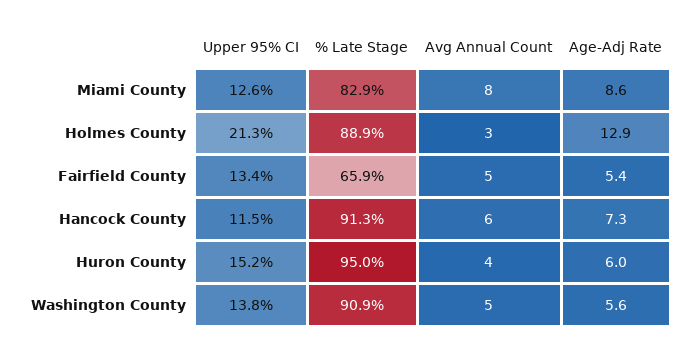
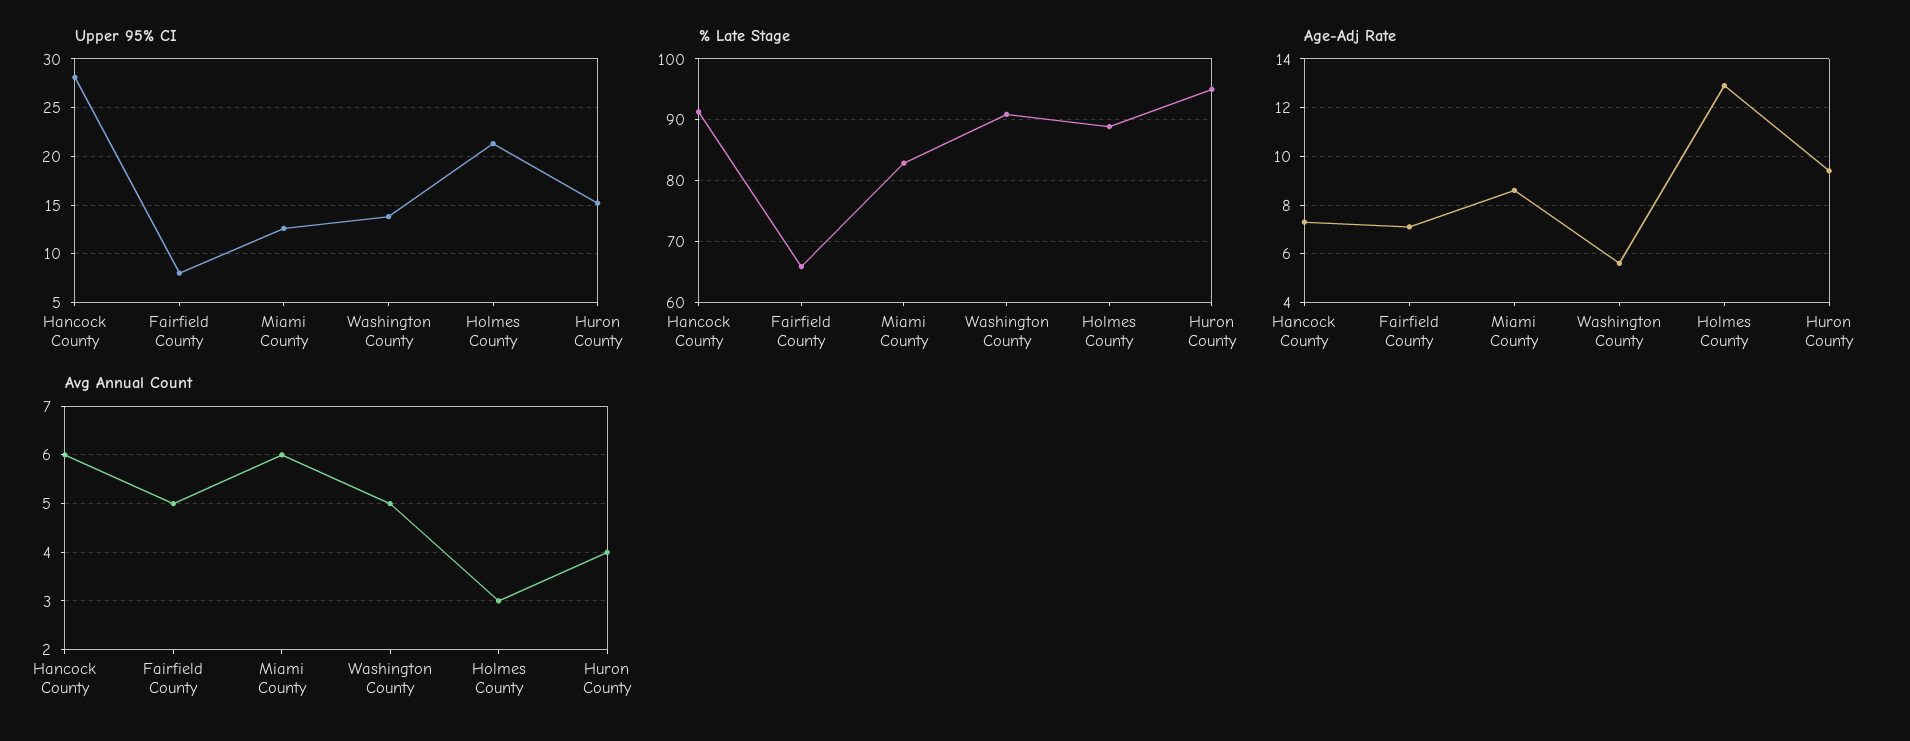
  {
    "Upper 95% CI": {
      "Miami County": 12.6,
      "Holmes County": 21.3,
-     "Fairfield County": 13.4,
+     "Fairfield County": 8,
-     "Hancock County": 11.5,
+     "Hancock County": 28,
      "Huron County": 15.2,
      "Washington County": 13.8
    },
    "% Late Stage": {
      "Miami County": 82.9,
      "Holmes County": 88.9,
      "Fairfield County": 65.9,
      "Hancock County": 91.3,
      "Huron County": 95,
      "Washington County": 90.9
    },
    "Avg Annual Count": {
-     "Miami County": 8,
+     "Miami County": 6,
      "Holmes County": 3,
      "Fairfield County": 5,
      "Hancock County": 6,
      "Huron County": 4,
      "Washington County": 5
    },
    "Age-Adj Rate": {
      "Miami County": 8.6,
      "Holmes County": 12.9,
-     "Fairfield County": 5.4,
+     "Fairfield County": 7,
      "Hancock County": 7.3,
-     "Huron County": 6,
+     "Huron County": 9.5,
      "Washington County": 5.6
    }
  }

